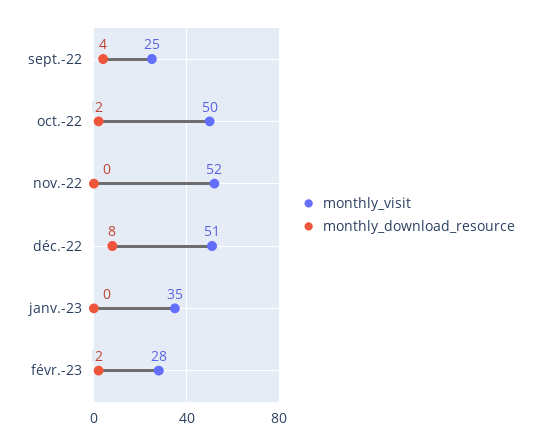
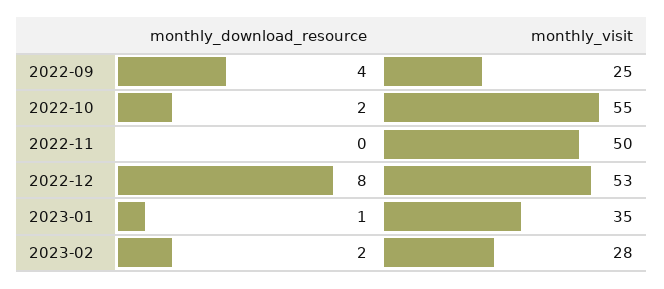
  {
    "monthly_visit": {
      "sept.-22": 25,
-     "oct.-22": 50,
+     "oct.-22": 55,
-     "nov.-22": 52,
+     "nov.-22": 50,
-     "déc.-22": 51,
+     "déc.-22": 53,
      "janv.-23": 35,
      "févr.-23": 28
    },
    "monthly_download_resource": {
      "sept.-22": 4,
      "oct.-22": 2,
      "nov.-22": 0,
      "déc.-22": 8,
-     "janv.-23": 0,
+     "janv.-23": 1,
      "févr.-23": 2
    }
  }

